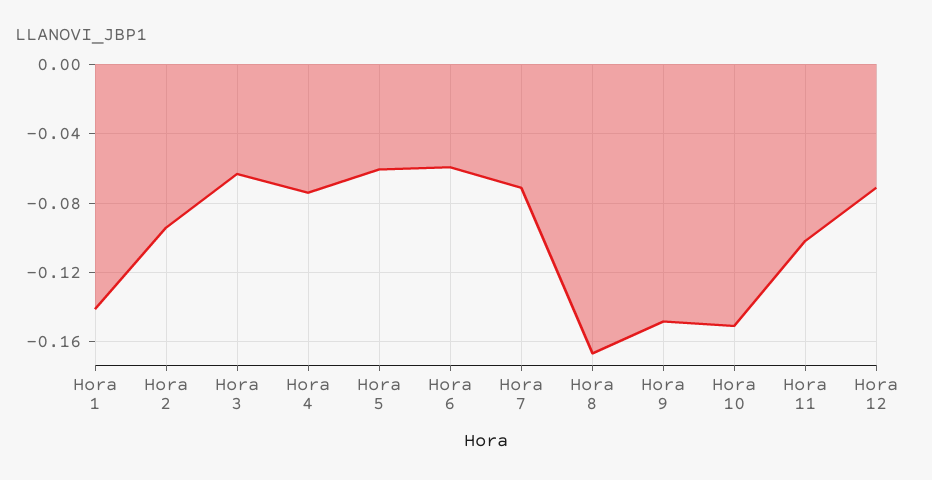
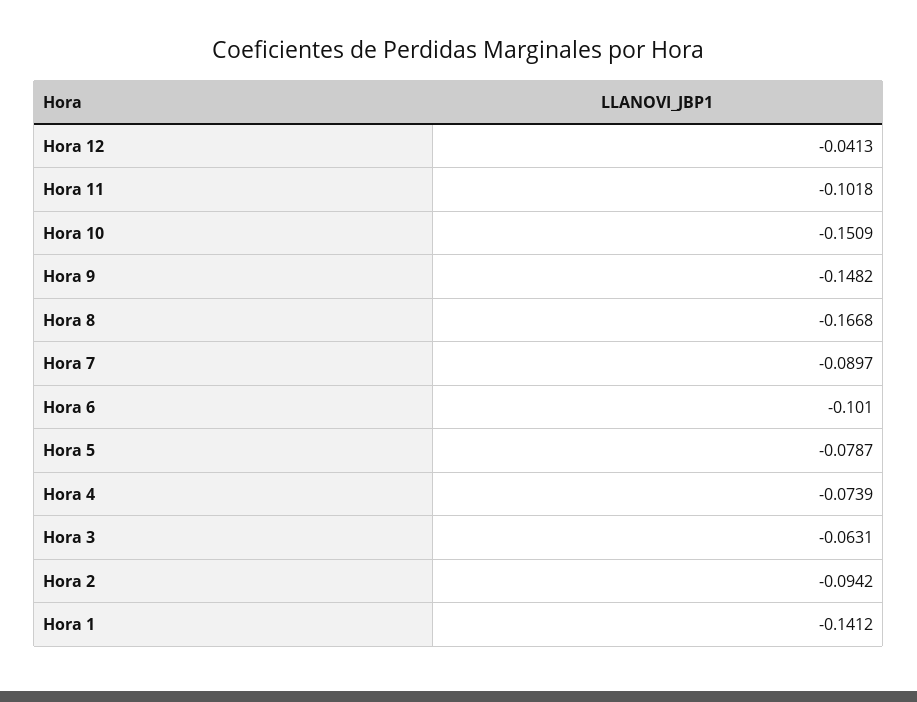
  {
    "Hora 1": -0.1412,
    "Hora 2": -0.0942,
    "Hora 3": -0.0631,
    "Hora 4": -0.0739,
-   "Hora 5": -0.06,
+   "Hora 5": -0.0787,
-   "Hora 6": -0.06,
+   "Hora 6": -0.101,
-   "Hora 7": -0.07,
+   "Hora 7": -0.0897,
    "Hora 8": -0.1668,
    "Hora 9": -0.1482,
    "Hora 10": -0.1509,
    "Hora 11": -0.1018,
-   "Hora 12": -0.07
+   "Hora 12": -0.0413
  }

